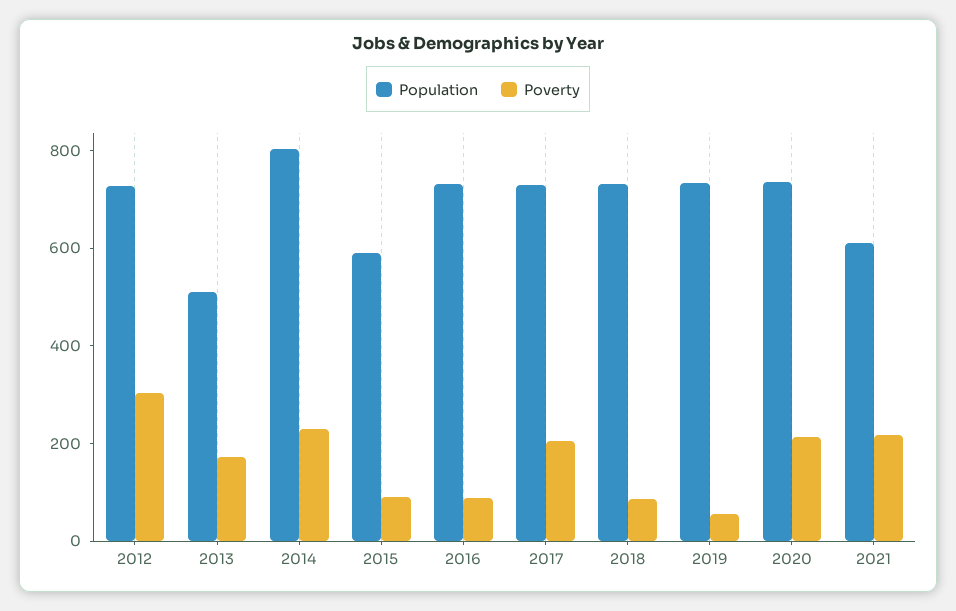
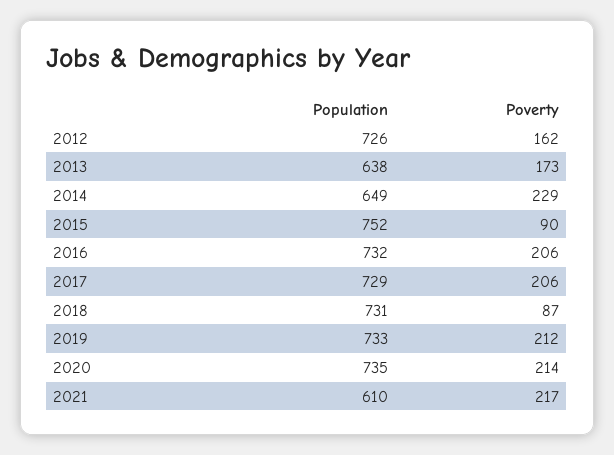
  {
    "Population": {
      "2012": 726,
-     "2013": 500,
+     "2013": 638,
-     "2014": 800,
+     "2014": 649,
-     "2015": 600,
+     "2015": 752,
      "2016": 732,
      "2017": 729,
      "2018": 731,
      "2019": 733,
      "2020": 735,
      "2021": 610
    },
    "Poverty": {
-     "2012": 300,
+     "2012": 162,
      "2013": 173,
      "2014": 229,
      "2015": 90,
-     "2016": 100,
+     "2016": 206,
      "2017": 206,
      "2018": 87,
-     "2019": 50,
+     "2019": 212,
      "2020": 214,
      "2021": 217
    }
  }

